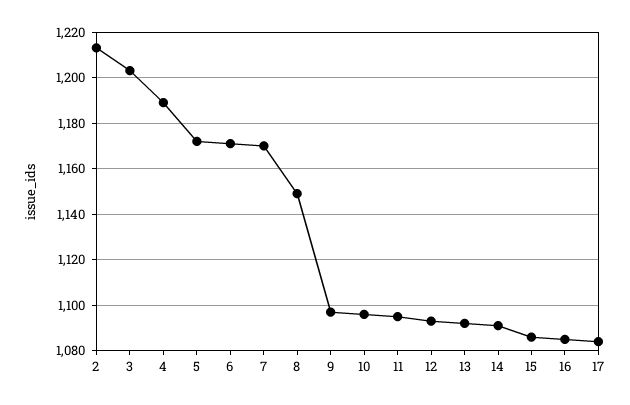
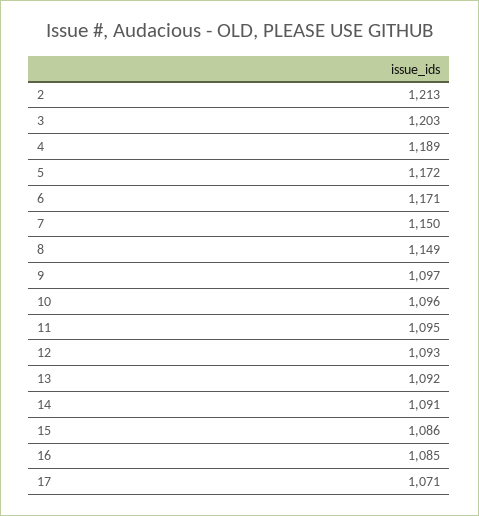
  {
    "2": 1213,
    "3": 1203,
    "4": 1189,
    "5": 1172,
    "6": 1171,
-   "7": 1170,
+   "7": 1150,
    "8": 1149,
    "9": 1097,
    "10": 1096,
    "11": 1095,
    "12": 1093,
    "13": 1092,
    "14": 1091,
    "15": 1086,
    "16": 1085,
-   "17": 1085
+   "17": 1071
  }

